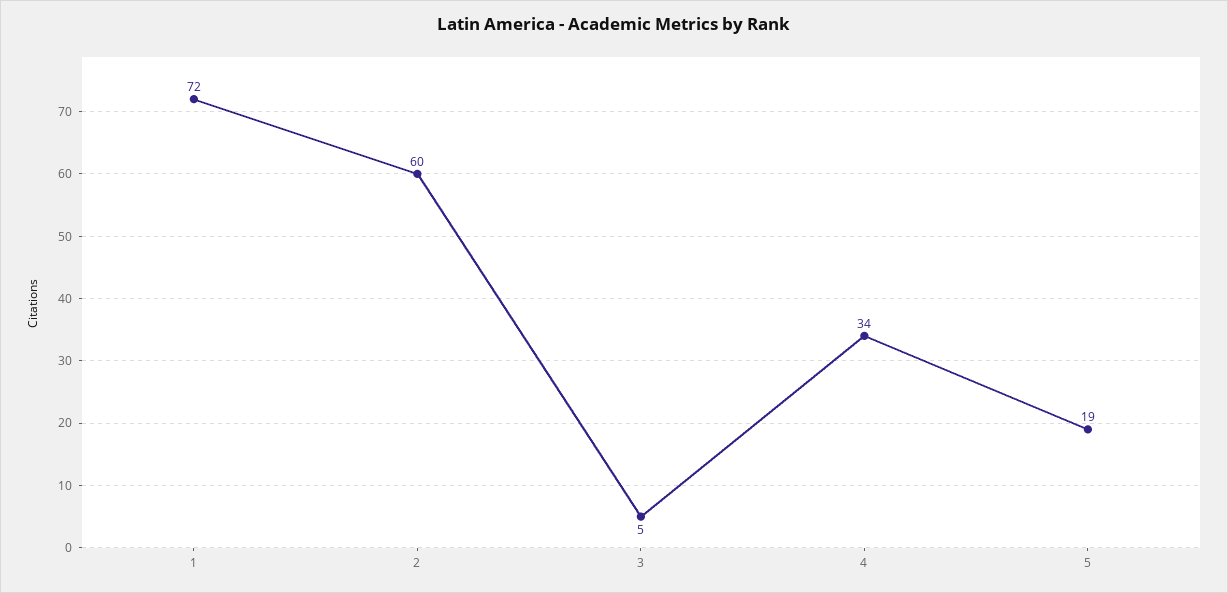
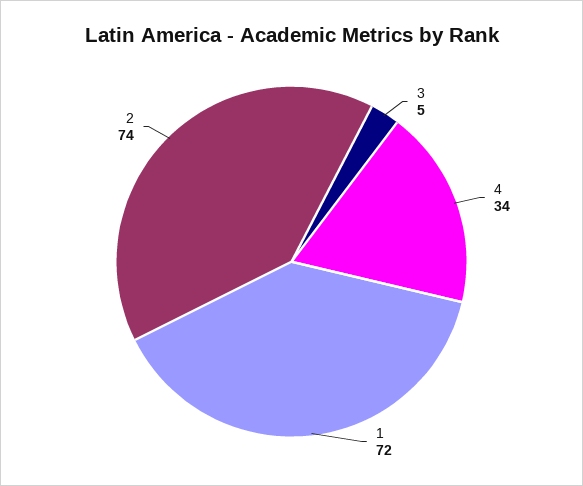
  {
    "1": 72,
-   "2": 60,
+   "2": 74,
    "3": 5,
-   "4": 34,
+   "4": 34
-   "5": 19
  }

